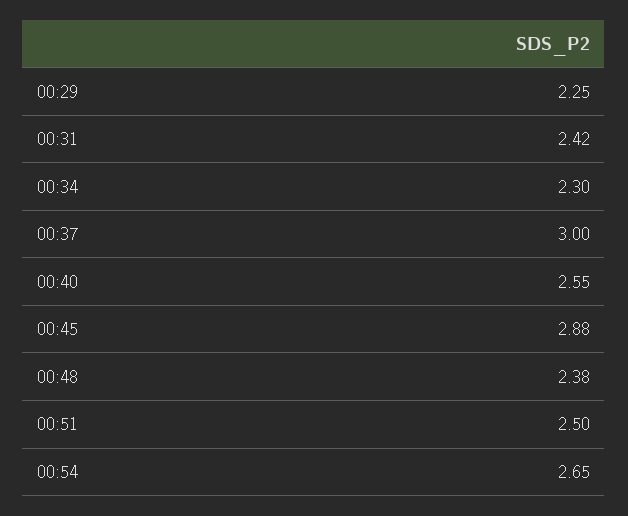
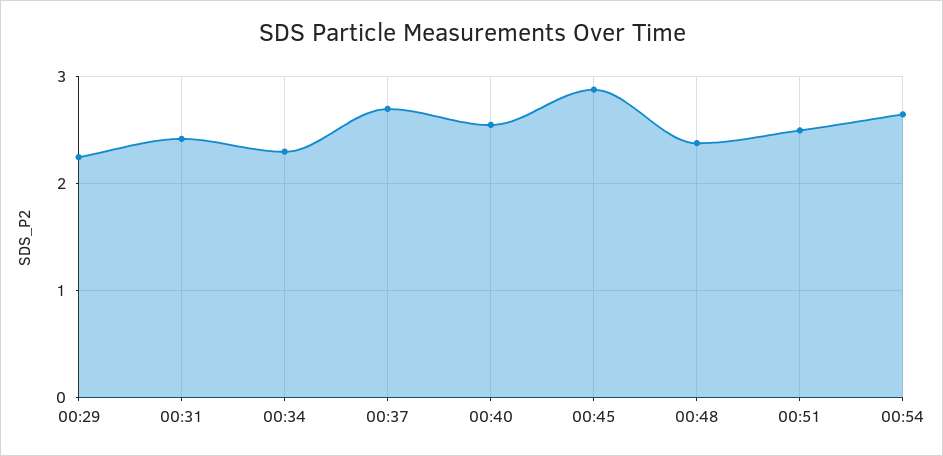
  {
    "00:29": 2.25,
    "00:31": 2.42,
    "00:34": 2.3,
-   "00:37": 3,
+   "00:37": 2.7,
    "00:40": 2.55,
    "00:45": 2.88,
    "00:48": 2.38,
    "00:51": 2.5,
    "00:54": 2.65
  }

